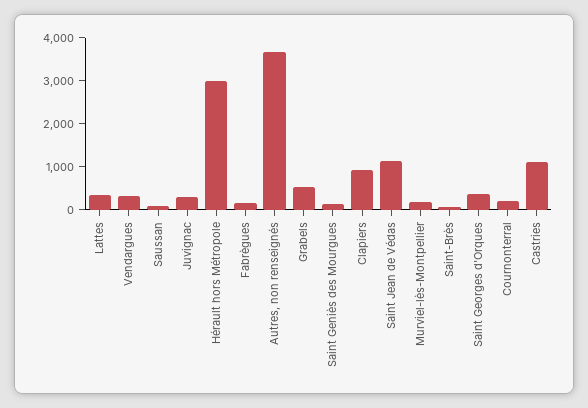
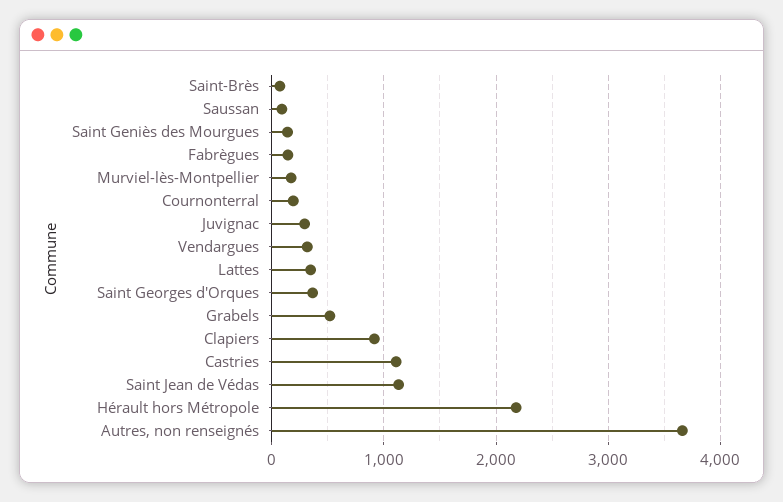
  {
    "Lattes": 300,
    "Vendargues": 300,
    "Saussan": 100,
    "Juvignac": 300,
-   "Hérault hors Métropole": 3000,
+   "Hérault hors Métropole": 2200,
    "Fabrègues": 100,
    "Autres, non renseignés": 3700,
    "Grabels": 500,
    "Saint Geniès des Mourgues": 100,
    "Clapiers": 900,
    "Saint Jean de Védas": 1100,
    "Murviel-lès-Montpellier": 200,
    "Saint-Brès": 100,
    "Saint Georges d'Orques": 400,
    "Cournonterral": 200,
    "Castries": 1100
  }

